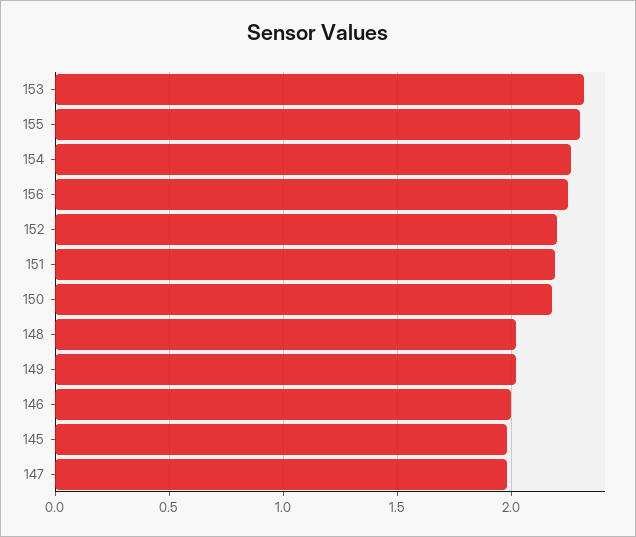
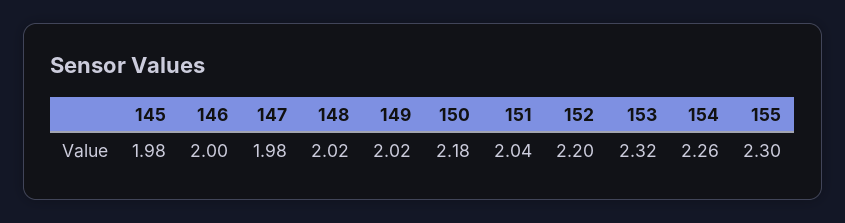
  {
    "153": 2.32,
    "155": 2.3,
    "154": 2.26,
-   "156": 2.25,
    "152": 2.2,
-   "151": 2.2,
+   "151": 2.04,
    "150": 2.18,
    "148": 2.02,
    "149": 2.02,
    "146": 2,
    "145": 1.98,
    "147": 1.98
  }

